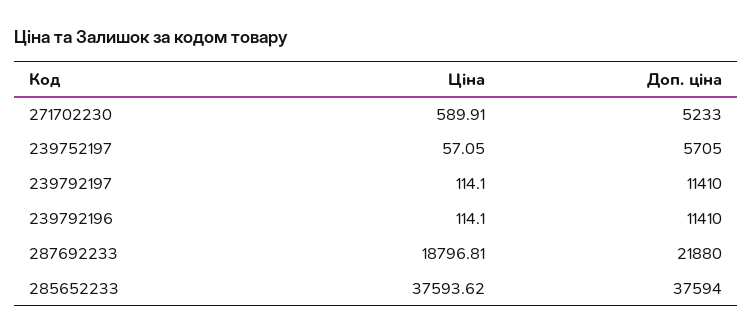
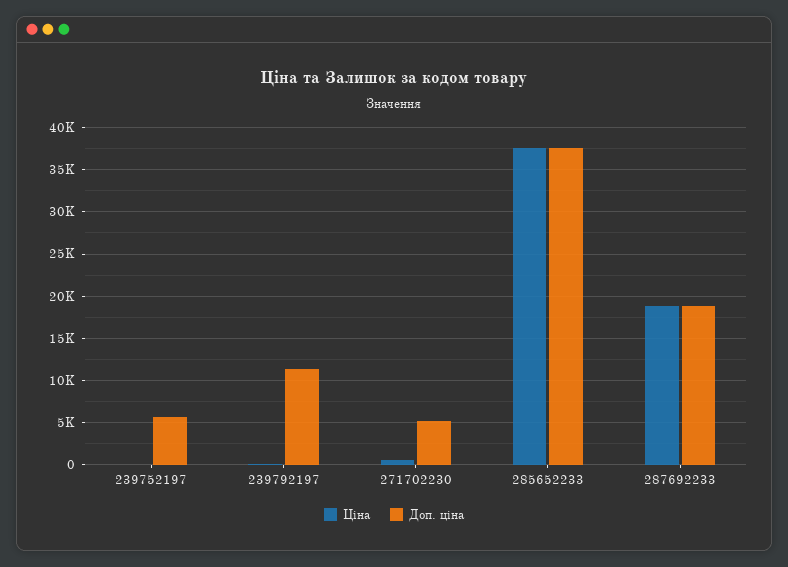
  {
    "Ціна": {
      "271702230": 589.91,
      "239752197": 57.05,
      "239792197": 114.1,
-     "239792196": 114.1,
      "287692233": 18796.81,
      "285652233": 37593.62
    },
    "Доп. ціна": {
      "271702230": 5233,
      "239752197": 5705,
      "239792197": 11410,
-     "239792196": 11410,
-     "287692233": 21880,
+     "287692233": 19000,
      "285652233": 37594
    }
  }

